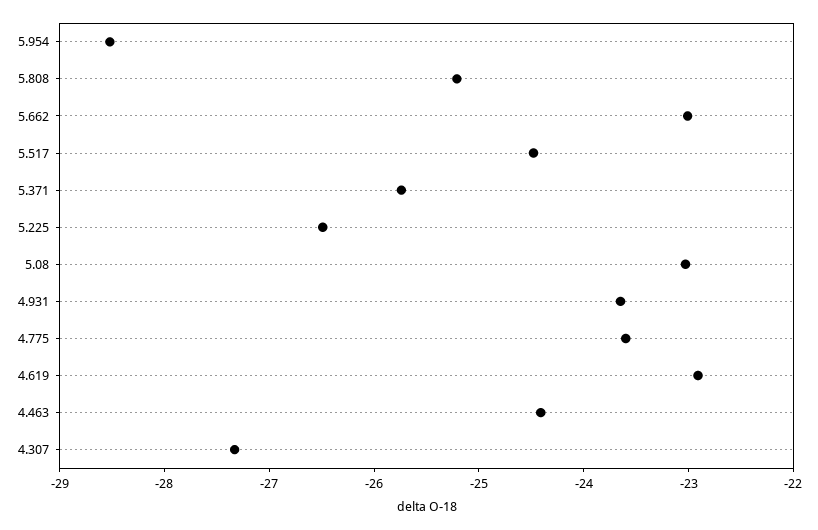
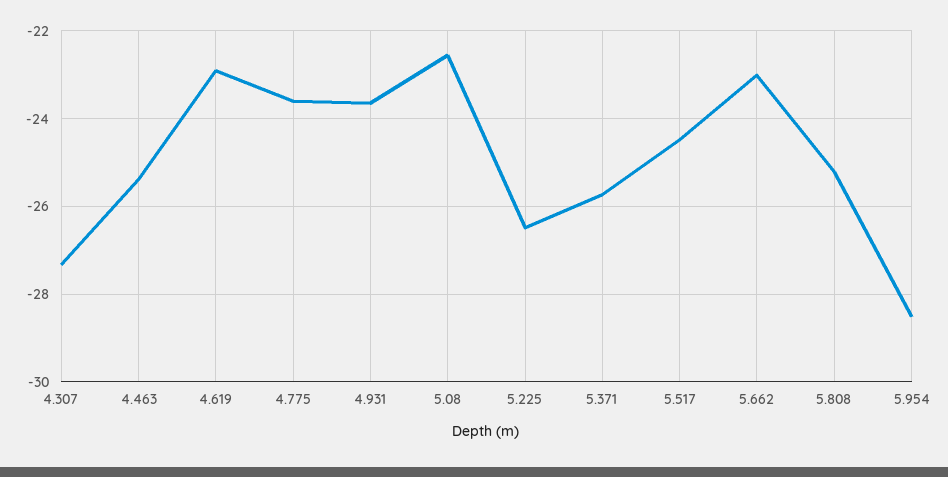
  {
    "5.954": -28.6,
    "5.808": -25.2,
    "5.662": -23,
    "5.517": -24.4,
    "5.371": -25.8,
    "5.225": -26.4,
-   "5.08": -23,
+   "5.08": -22.6,
    "4.931": -23.6,
    "4.775": -23.6,
    "4.619": -23,
-   "4.463": -24.4,
+   "4.463": -25.4,
    "4.307": -27.4
  }

